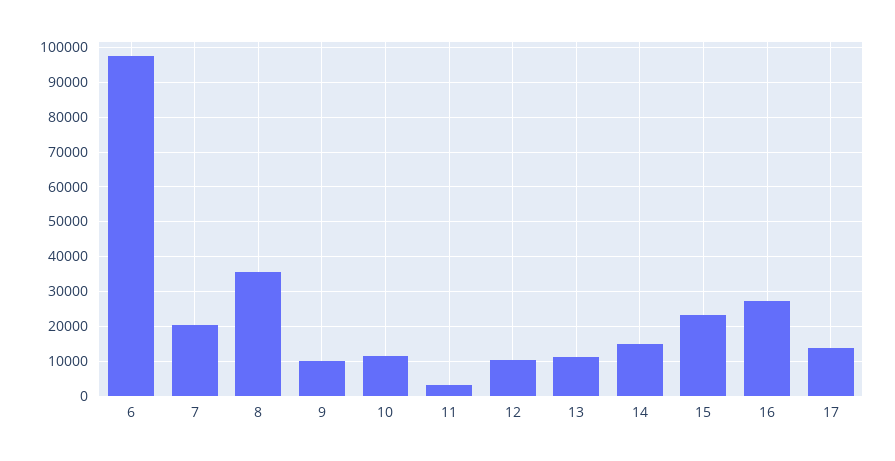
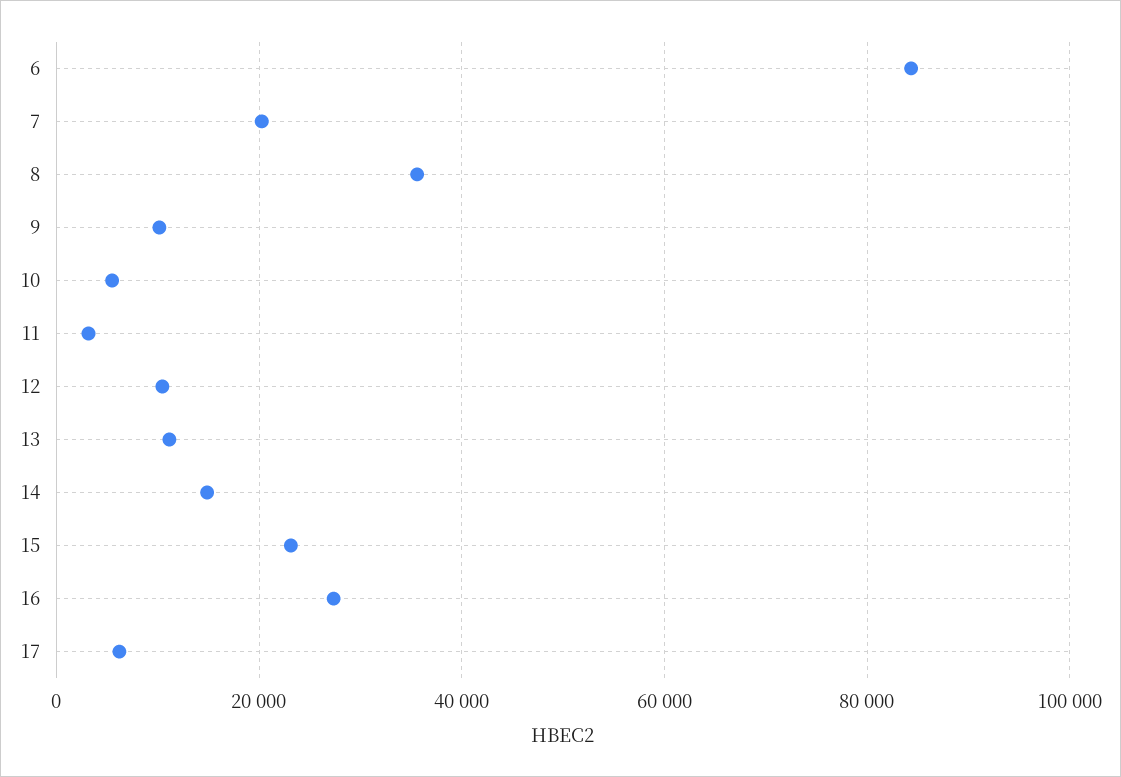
  {
-   "6": 98000,
+   "6": 84000,
    "7": 20000,
    "8": 36000,
    "9": 10000,
-   "10": 12000,
+   "10": 6000,
    "11": 4000,
    "12": 10000,
    "13": 12000,
    "14": 14000,
    "15": 24000,
    "16": 28000,
-   "17": 14000
+   "17": 6000
  }

